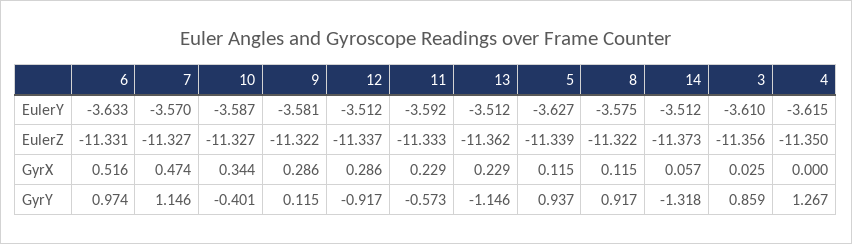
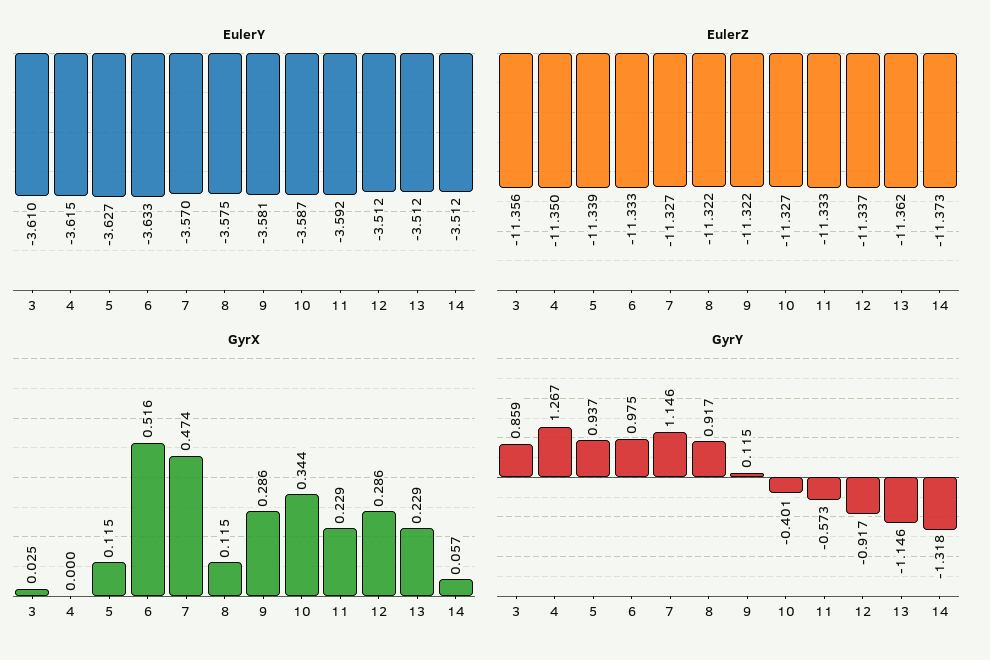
  {
    "EulerY": {
      "6": -3.633,
      "7": -3.57,
      "10": -3.587,
      "9": -3.581,
      "12": -3.512,
      "11": -3.592,
      "13": -3.512,
      "5": -3.627,
      "8": -3.575,
      "14": -3.512,
      "3": -3.61,
      "4": -3.615
    },
    "EulerZ": {
-     "6": -11.331,
+     "6": -11.333,
      "7": -11.327,
      "10": -11.327,
      "9": -11.322,
      "12": -11.337,
      "11": -11.333,
      "13": -11.362,
      "5": -11.339,
      "8": -11.322,
      "14": -11.373,
      "3": -11.356,
      "4": -11.35
    },
    "GyrX": {
      "6": 0.516,
      "7": 0.474,
      "10": 0.344,
      "9": 0.286,
      "12": 0.286,
      "11": 0.229,
      "13": 0.229,
      "5": 0.115,
      "8": 0.115,
      "14": 0.057,
      "3": 0.025,
      "4": 0
    },
    "GyrY": {
-     "6": 0.974,
+     "6": 0.975,
      "7": 1.146,
      "10": -0.401,
      "9": 0.115,
      "12": -0.917,
      "11": -0.573,
      "13": -1.146,
      "5": 0.937,
      "8": 0.917,
      "14": -1.318,
      "3": 0.859,
      "4": 1.267
    }
  }

